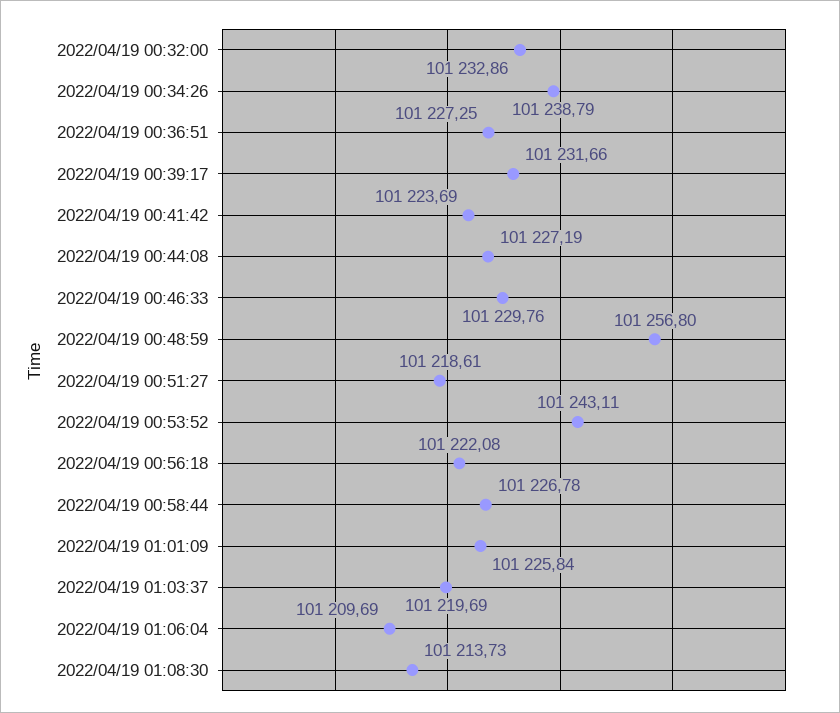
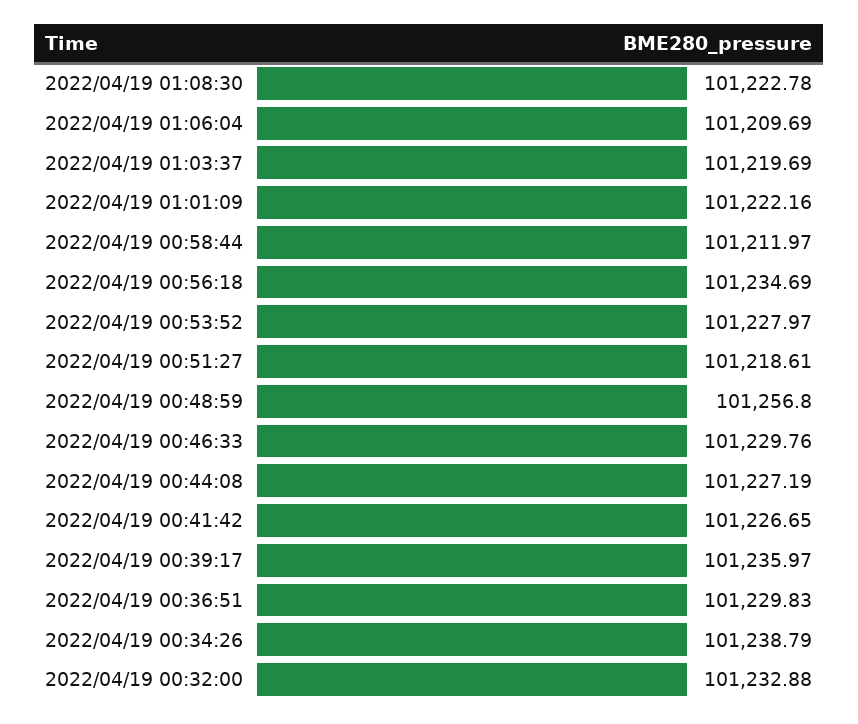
  {
-   "2022/04/19 00:32:00": 101232.86,
+   "2022/04/19 00:32:00": 101232.88,
    "2022/04/19 00:34:26": 101238.79,
-   "2022/04/19 00:36:51": 101227.25,
+   "2022/04/19 00:36:51": 101229.83,
-   "2022/04/19 00:39:17": 101231.66,
+   "2022/04/19 00:39:17": 101235.97,
-   "2022/04/19 00:41:42": 101223.69,
+   "2022/04/19 00:41:42": 101226.65,
    "2022/04/19 00:44:08": 101227.19,
    "2022/04/19 00:46:33": 101229.76,
    "2022/04/19 00:48:59": 101256.8,
    "2022/04/19 00:51:27": 101218.61,
-   "2022/04/19 00:53:52": 101243.11,
+   "2022/04/19 00:53:52": 101227.97,
-   "2022/04/19 00:56:18": 101222.08,
+   "2022/04/19 00:56:18": 101234.69,
-   "2022/04/19 00:58:44": 101226.78,
+   "2022/04/19 00:58:44": 101211.97,
-   "2022/04/19 01:01:09": 101225.84,
+   "2022/04/19 01:01:09": 101222.16,
    "2022/04/19 01:03:37": 101219.69,
    "2022/04/19 01:06:04": 101209.69,
-   "2022/04/19 01:08:30": 101213.73
+   "2022/04/19 01:08:30": 101222.78
  }

